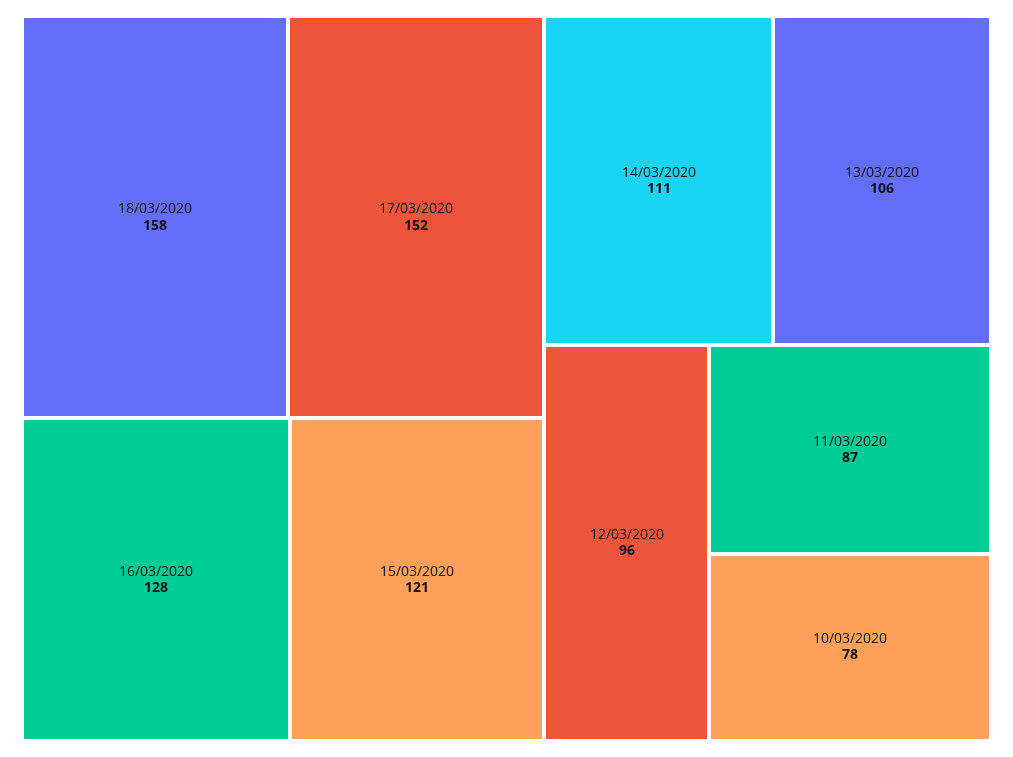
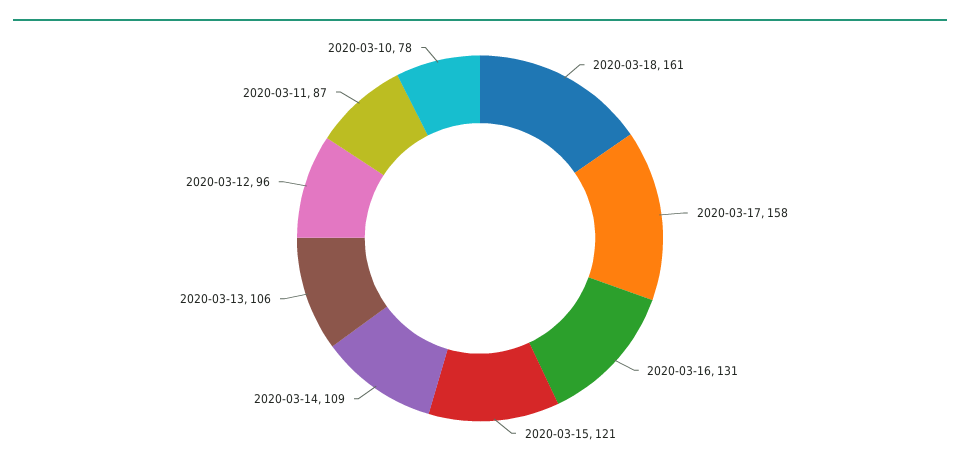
  {
-   "18/03/2020": 158,
+   "18/03/2020": 161,
-   "17/03/2020": 152,
+   "17/03/2020": 158,
-   "16/03/2020": 128,
+   "16/03/2020": 131,
    "15/03/2020": 121,
-   "14/03/2020": 111,
+   "14/03/2020": 109,
    "13/03/2020": 106,
    "12/03/2020": 96,
    "11/03/2020": 87,
    "10/03/2020": 78
  }

